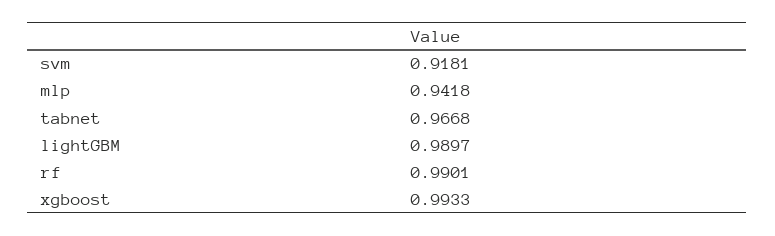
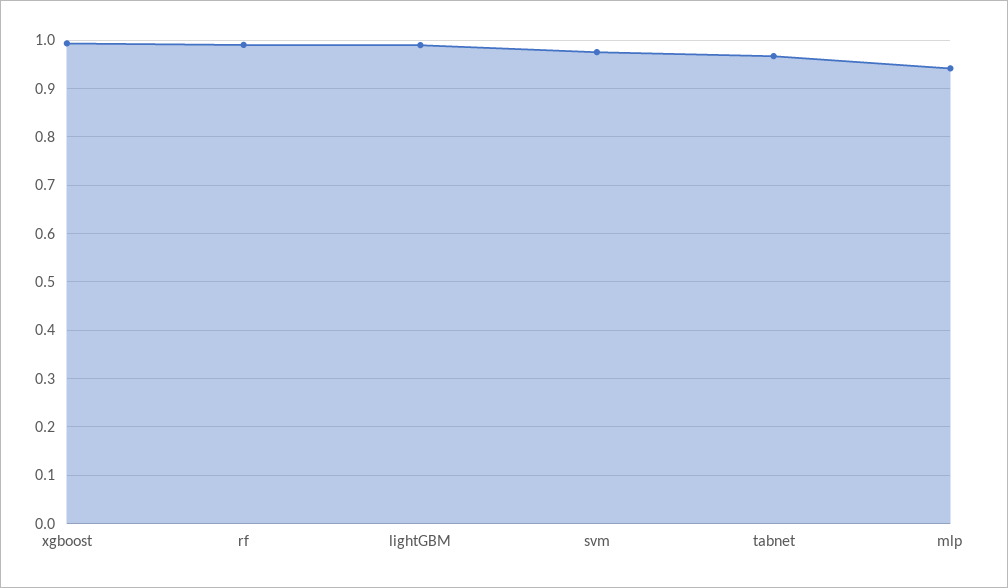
  {
-   "svm": 0.9181,
+   "svm": 0.98,
    "mlp": 0.9418,
    "tabnet": 0.9668,
    "lightGBM": 0.9897,
    "rf": 0.9901,
    "xgboost": 0.9933
  }

